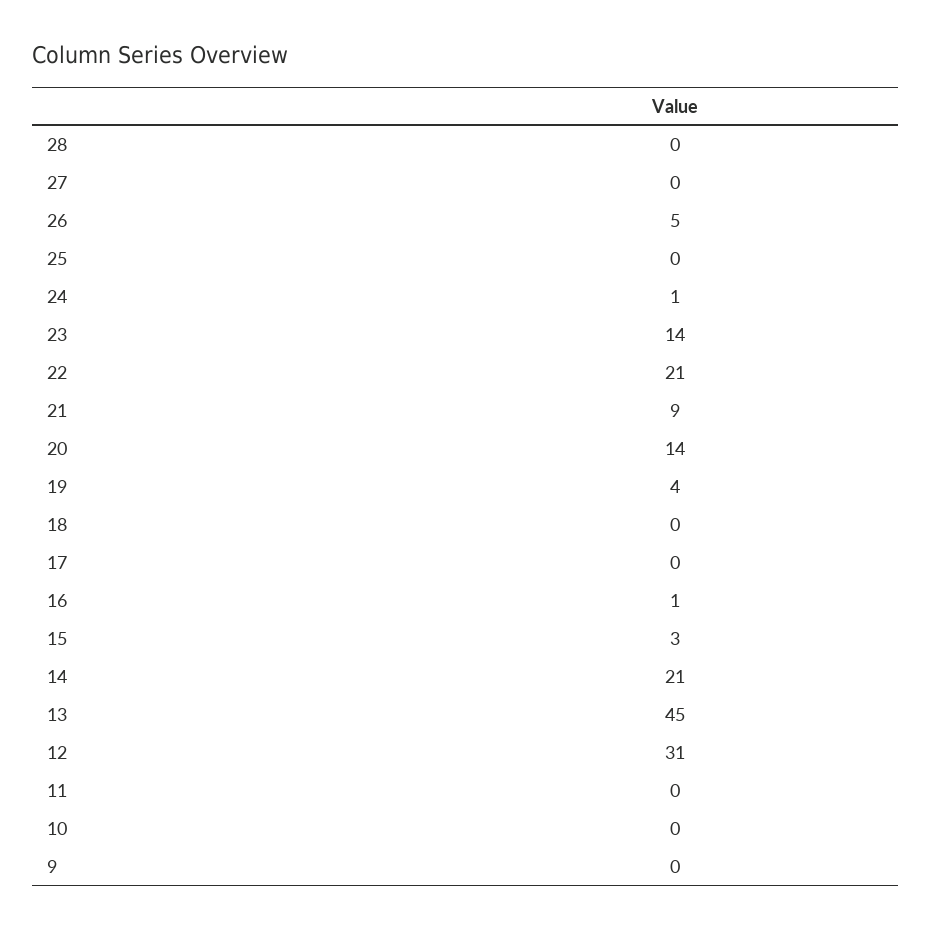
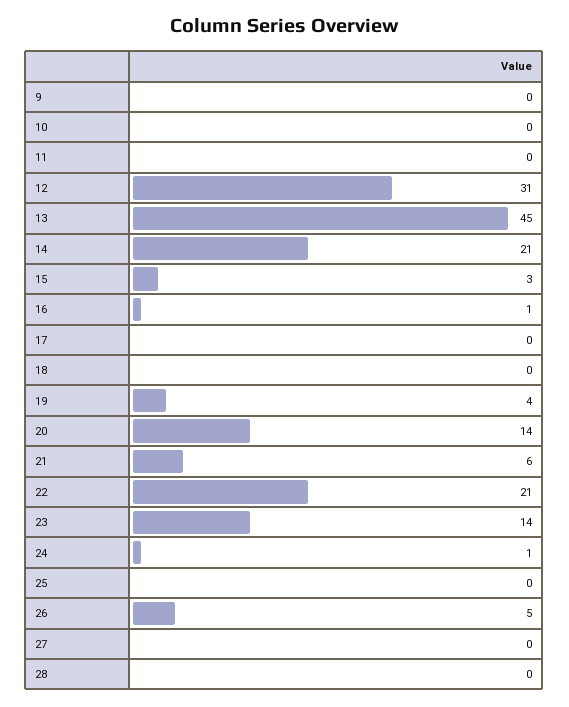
  {
    "28": 0,
    "27": 0,
    "26": 5,
    "25": 0,
    "24": 1,
    "23": 14,
    "22": 21,
-   "21": 9,
+   "21": 6,
    "20": 14,
    "19": 4,
    "18": 0,
    "17": 0,
    "16": 1,
    "15": 3,
    "14": 21,
    "13": 45,
    "12": 31,
    "11": 0,
    "10": 0,
    "9": 0
  }

